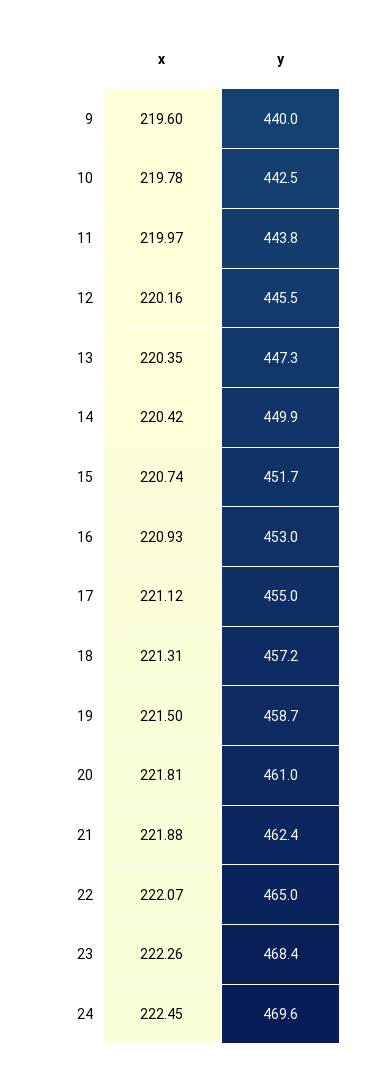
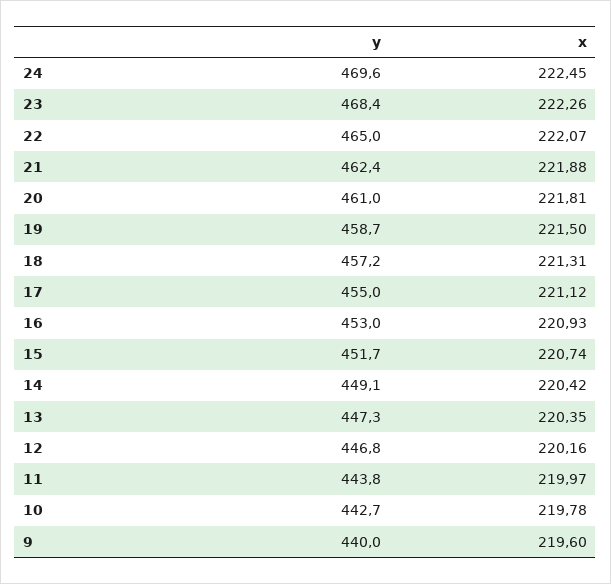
  {
    "x": {
      "9": 219.6,
      "10": 219.78,
      "11": 219.97,
      "12": 220.16,
      "13": 220.35,
      "14": 220.42,
      "15": 220.74,
      "16": 220.93,
      "17": 221.12,
      "18": 221.31,
      "19": 221.5,
      "20": 221.81,
      "21": 221.88,
      "22": 222.07,
      "23": 222.26,
      "24": 222.45
    },
    "y": {
      "9": 440,
-     "10": 442.5,
+     "10": 442.7,
      "11": 443.8,
-     "12": 445.5,
+     "12": 446.8,
      "13": 447.3,
-     "14": 449.9,
+     "14": 449.1,
      "15": 451.7,
      "16": 453,
      "17": 455,
      "18": 457.2,
      "19": 458.7,
      "20": 461,
      "21": 462.4,
      "22": 465,
      "23": 468.4,
      "24": 469.6
    }
  }

